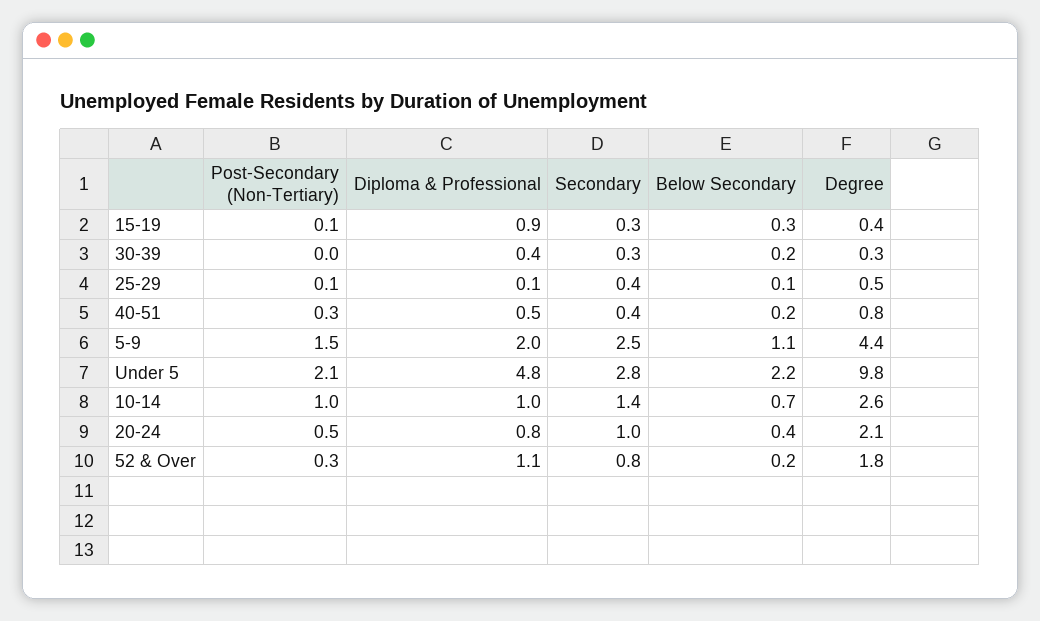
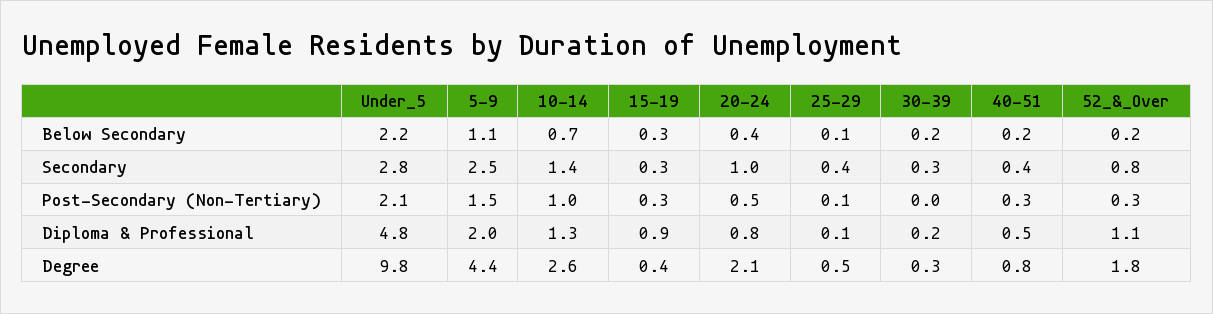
  {
    "Post-Secondary (Non-Tertiary)": {
-     "15-19": 0.1,
+     "15-19": 0.3,
      "30-39": 0,
      "25-29": 0.1,
      "40-51": 0.3,
      "5-9": 1.5,
      "Under 5": 2.1,
      "10-14": 1,
      "20-24": 0.5,
      "52 & Over": 0.3
    },
    "Diploma & Professional": {
      "15-19": 0.9,
-     "30-39": 0.4,
+     "30-39": 0.2,
      "25-29": 0.1,
      "40-51": 0.5,
      "5-9": 2,
      "Under 5": 4.8,
-     "10-14": 1,
+     "10-14": 1.3,
      "20-24": 0.8,
      "52 & Over": 1.1
    },
    "Secondary": {
      "15-19": 0.3,
      "30-39": 0.3,
      "25-29": 0.4,
      "40-51": 0.4,
      "5-9": 2.5,
      "Under 5": 2.8,
      "10-14": 1.4,
      "20-24": 1,
      "52 & Over": 0.8
    },
    "Below Secondary": {
      "15-19": 0.3,
      "30-39": 0.2,
      "25-29": 0.1,
      "40-51": 0.2,
      "5-9": 1.1,
      "Under 5": 2.2,
      "10-14": 0.7,
      "20-24": 0.4,
      "52 & Over": 0.2
    },
    "Degree": {
      "15-19": 0.4,
      "30-39": 0.3,
      "25-29": 0.5,
      "40-51": 0.8,
      "5-9": 4.4,
      "Under 5": 9.8,
      "10-14": 2.6,
      "20-24": 2.1,
      "52 & Over": 1.8
    }
  }

